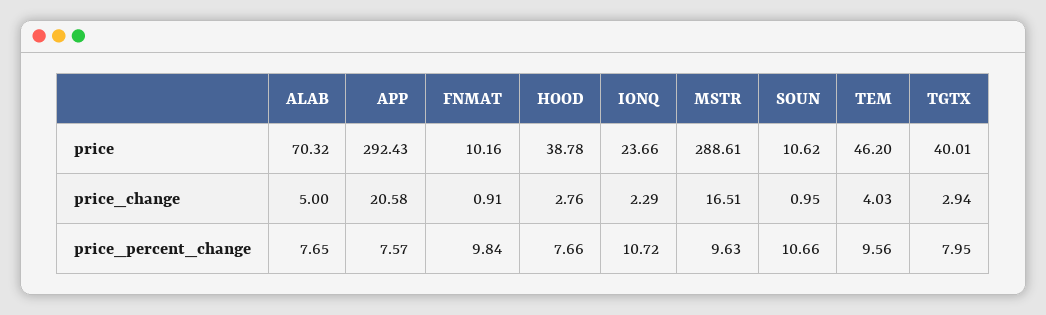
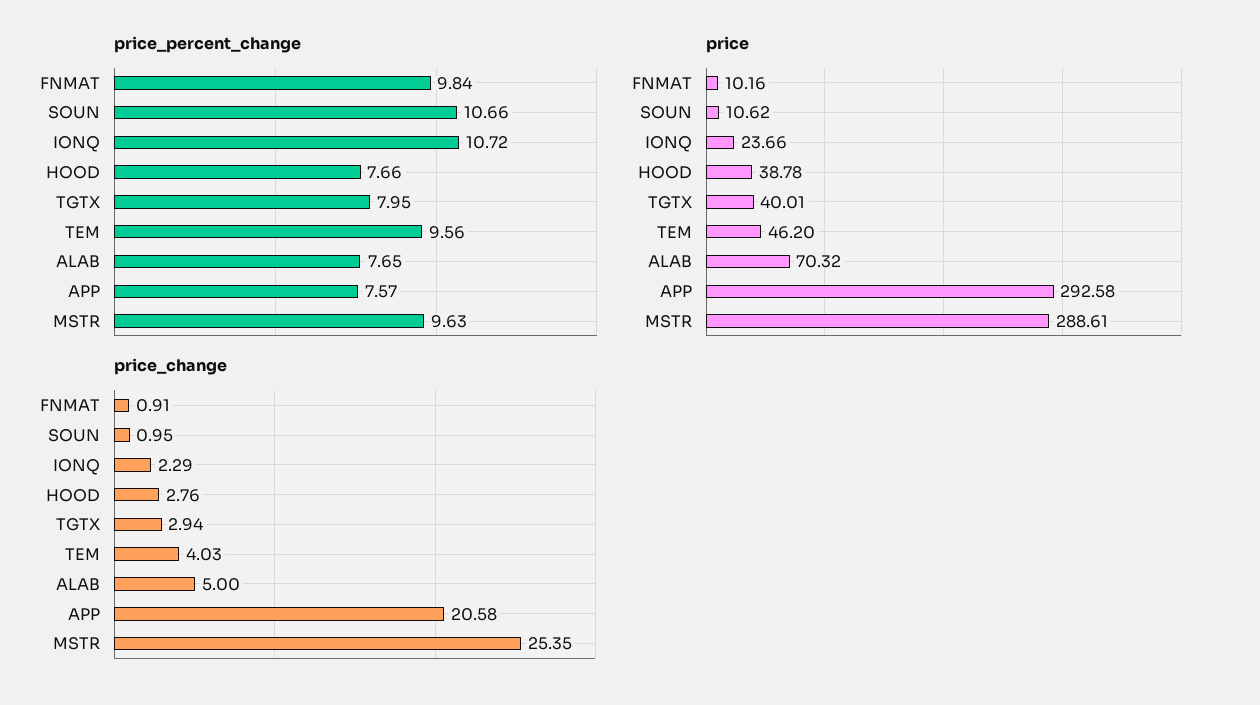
  {
    "price": {
      "ALAB": 70.32,
-     "APP": 292.43,
+     "APP": 292.58,
      "FNMAT": 10.16,
      "HOOD": 38.78,
      "IONQ": 23.66,
      "MSTR": 288.61,
      "SOUN": 10.62,
      "TEM": 46.2,
      "TGTX": 40.01
    },
    "price_change": {
      "ALAB": 5,
      "APP": 20.58,
      "FNMAT": 0.91,
      "HOOD": 2.76,
      "IONQ": 2.29,
-     "MSTR": 16.51,
+     "MSTR": 25.35,
      "SOUN": 0.95,
      "TEM": 4.03,
      "TGTX": 2.94
    },
    "price_percent_change": {
      "ALAB": 7.65,
      "APP": 7.57,
      "FNMAT": 9.84,
      "HOOD": 7.66,
      "IONQ": 10.72,
      "MSTR": 9.63,
      "SOUN": 10.66,
      "TEM": 9.56,
      "TGTX": 7.95
    }
  }

